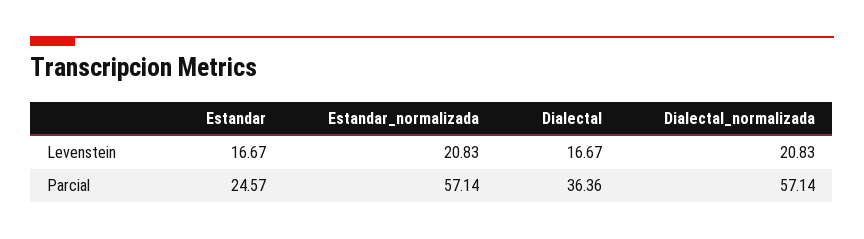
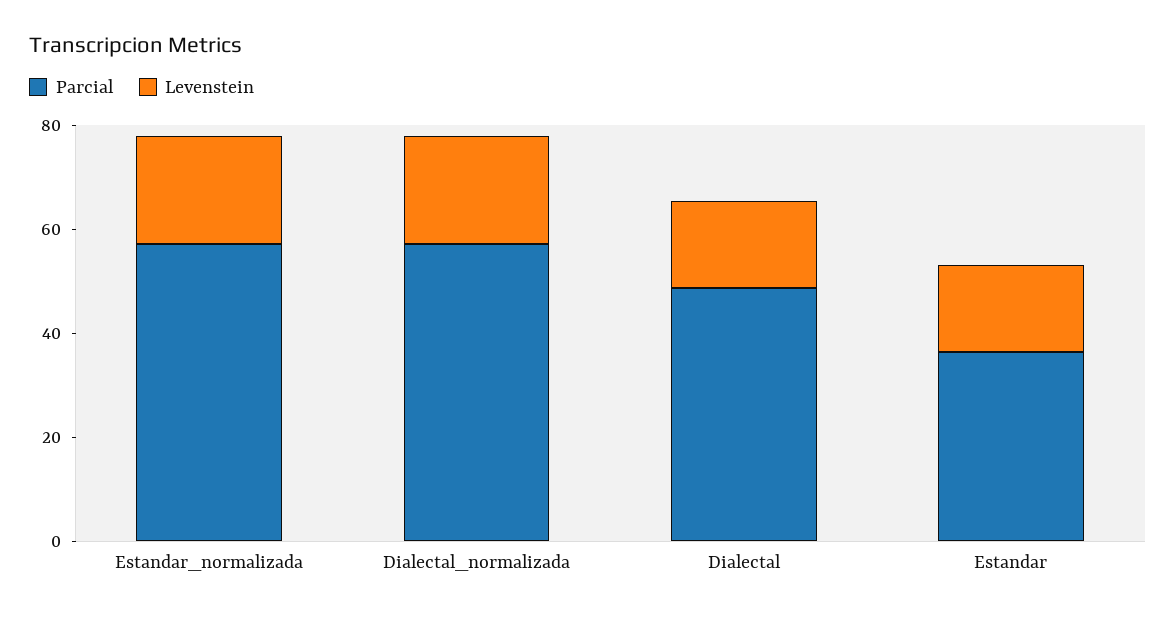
  {
    "Levenstein": {
      "Estandar": 16.67,
      "Estandar_normalizada": 20.83,
      "Dialectal": 16.67,
      "Dialectal_normalizada": 20.83
    },
    "Parcial": {
-     "Estandar": 24.57,
+     "Estandar": 35,
      "Estandar_normalizada": 57.14,
-     "Dialectal": 36.36,
+     "Dialectal": 50,
      "Dialectal_normalizada": 57.14
    }
  }

